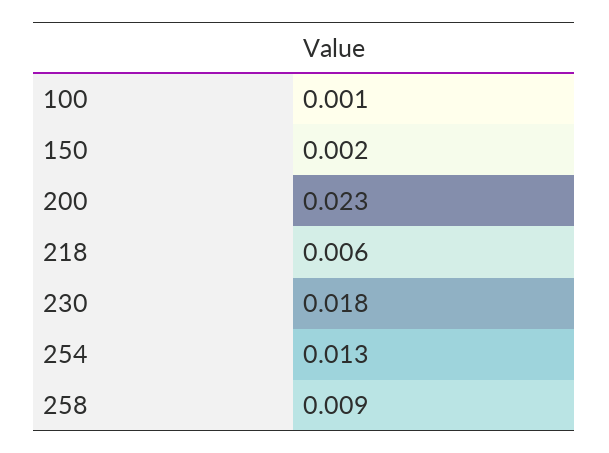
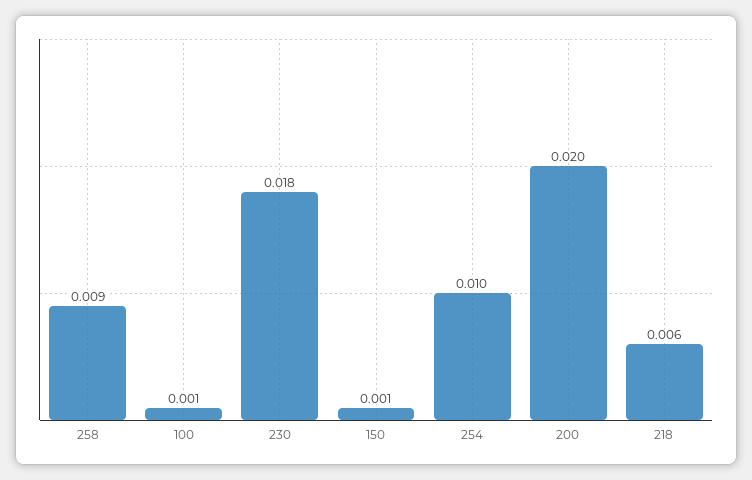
  {
    "100": 0.001,
-   "150": 0.002,
+   "150": 0.001,
-   "200": 0.023,
+   "200": 0.02,
    "218": 0.006,
    "230": 0.018,
-   "254": 0.013,
+   "254": 0.01,
    "258": 0.009
  }

